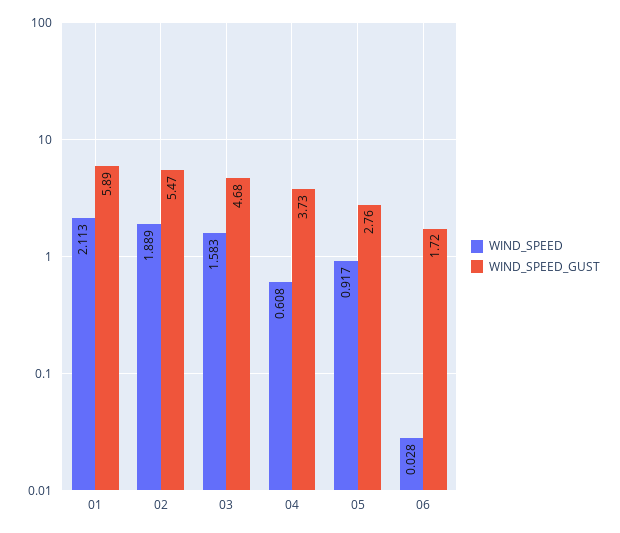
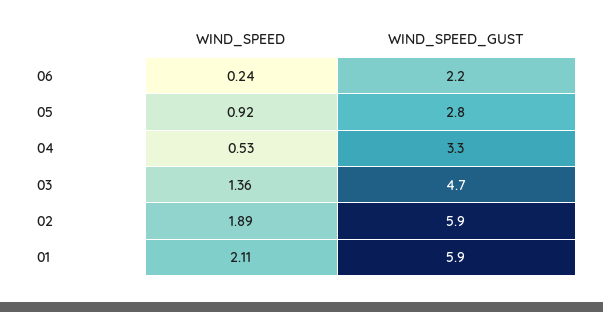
  {
    "WIND_SPEED": {
      "01": 2.113,
      "02": 1.889,
-     "03": 1.583,
+     "03": 1.36,
-     "04": 0.608,
+     "04": 0.53,
      "05": 0.917,
-     "06": 0.028
+     "06": 0.24
    },
    "WIND_SPEED_GUST": {
      "01": 5.89,
-     "02": 5.47,
+     "02": 5.9,
      "03": 4.68,
-     "04": 3.73,
+     "04": 3.3,
      "05": 2.76,
-     "06": 1.72
+     "06": 2.2
    }
  }

